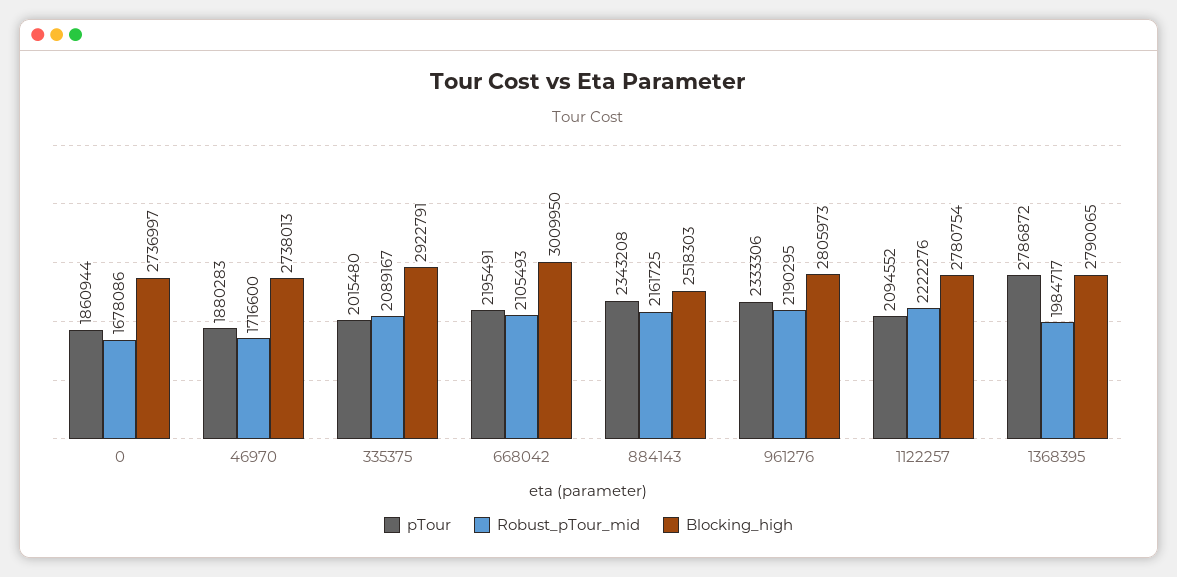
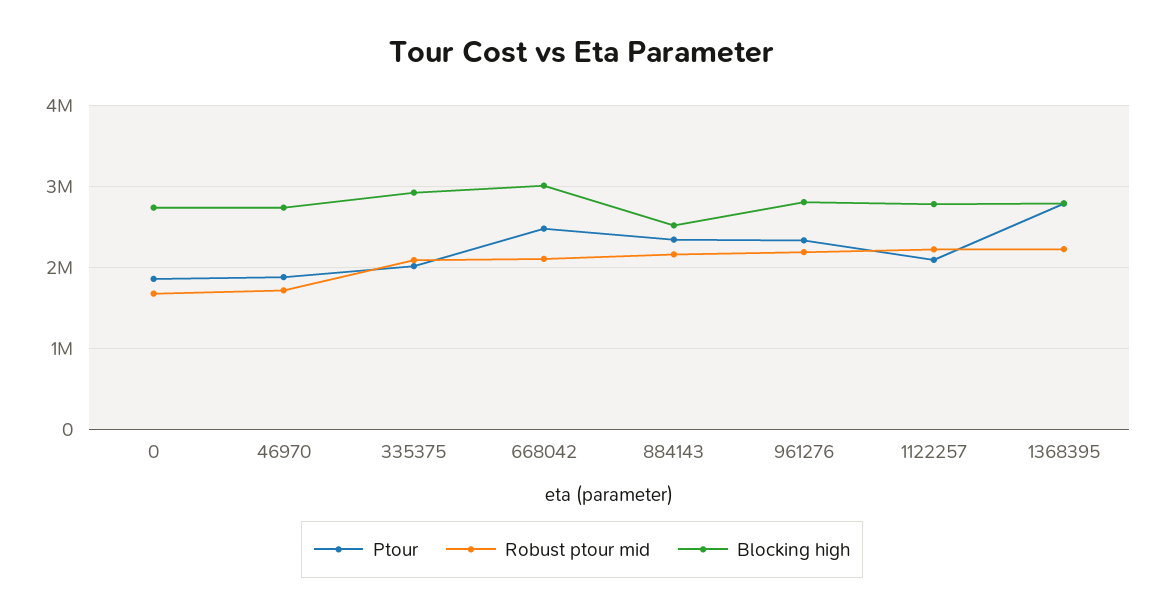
  {
    "pTour": {
      "0": 1860944,
      "46970": 1880283,
      "335375": 2015480,
-     "668042": 2195491,
+     "668042": 2500000,
      "884143": 2343208,
      "961276": 2333306,
      "1122257": 2094552,
      "1368395": 2786872
    },
    "Robust_pTour_mid": {
      "0": 1678086,
      "46970": 1716600,
      "335375": 2089167,
      "668042": 2105493,
      "884143": 2161725,
      "961276": 2190295,
      "1122257": 2222276,
-     "1368395": 1984717
+     "1368395": 2200000
    },
    "Blocking_high": {
      "0": 2736997,
      "46970": 2738013,
      "335375": 2922791,
      "668042": 3009950,
      "884143": 2518303,
      "961276": 2805973,
      "1122257": 2780754,
      "1368395": 2790065
    }
  }

